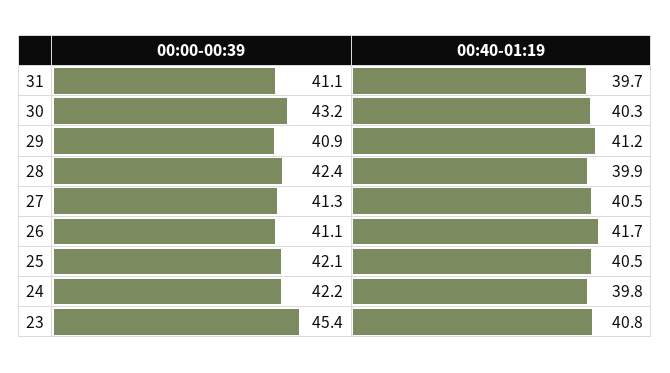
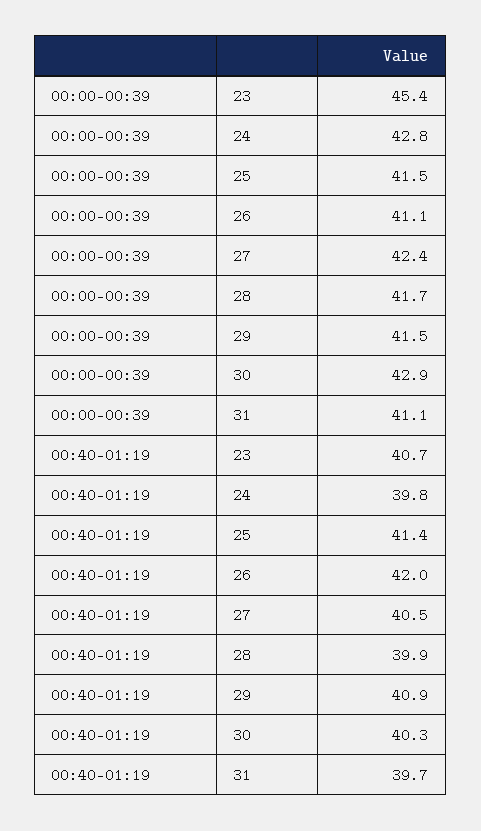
  {
    "00:00-00:39": {
      "31": 41.1,
-     "30": 43.2,
+     "30": 42.9,
-     "29": 40.9,
+     "29": 41.5,
-     "28": 42.4,
+     "28": 41.7,
-     "27": 41.3,
+     "27": 42.4,
      "26": 41.1,
-     "25": 42.1,
+     "25": 41.5,
-     "24": 42.2,
+     "24": 42.8,
      "23": 45.4
    },
    "00:40-01:19": {
      "31": 39.7,
      "30": 40.3,
-     "29": 41.2,
+     "29": 40.9,
      "28": 39.9,
      "27": 40.5,
-     "26": 41.7,
+     "26": 42,
-     "25": 40.5,
+     "25": 41.4,
      "24": 39.8,
-     "23": 40.8
+     "23": 40.7
    }
  }

